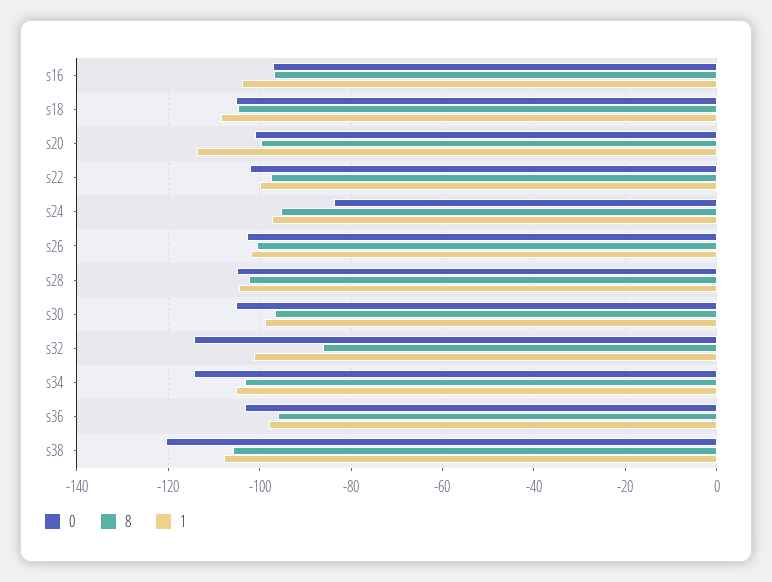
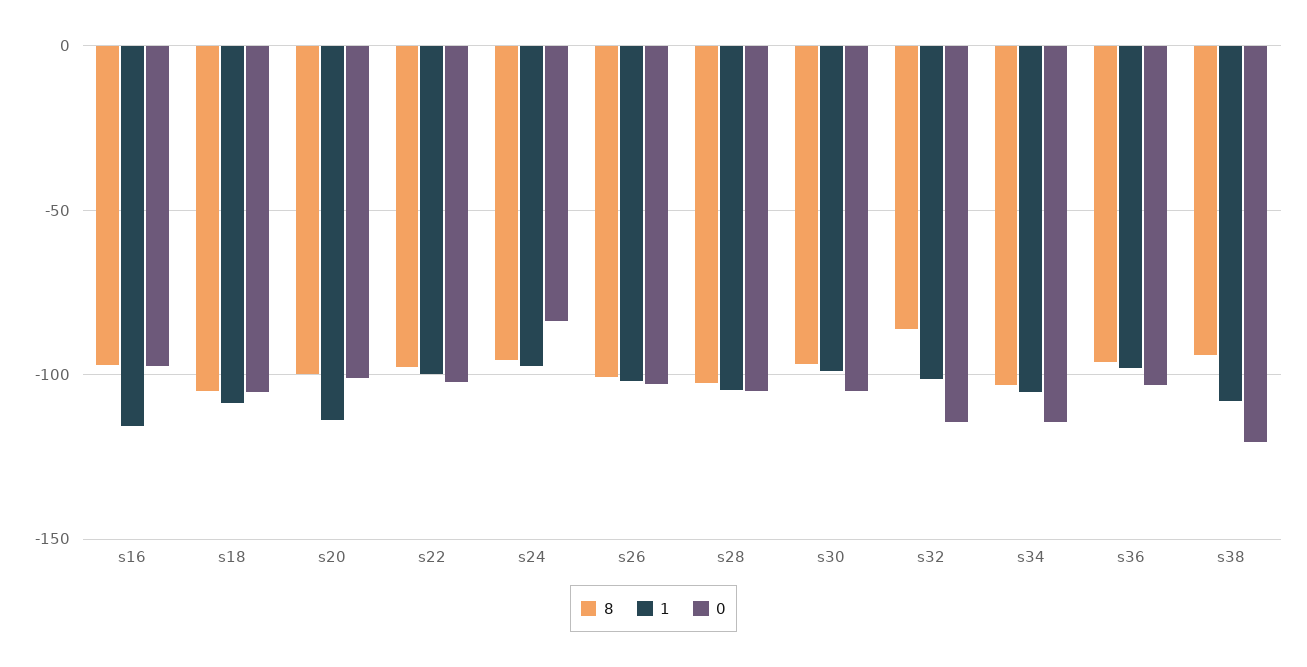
  {
    "0": {
      "s16": -98,
      "s18": -106,
      "s20": -102,
      "s22": -102,
      "s24": -84,
      "s26": -102,
      "s28": -104,
      "s30": -106,
      "s32": -114,
      "s34": -114,
      "s36": -104,
      "s38": -120
    },
    "8": {
      "s16": -96,
      "s18": -104,
      "s20": -100,
      "s22": -98,
      "s24": -96,
      "s26": -100,
      "s28": -102,
      "s30": -96,
      "s32": -86,
      "s34": -104,
      "s36": -96,
-     "s38": -106
+     "s38": -95
    },
    "1": {
-     "s16": -104,
+     "s16": -115,
      "s18": -108,
      "s20": -114,
      "s22": -100,
      "s24": -98,
      "s26": -102,
      "s28": -104,
      "s30": -98,
      "s32": -102,
      "s34": -106,
      "s36": -98,
      "s38": -108
    }
  }

